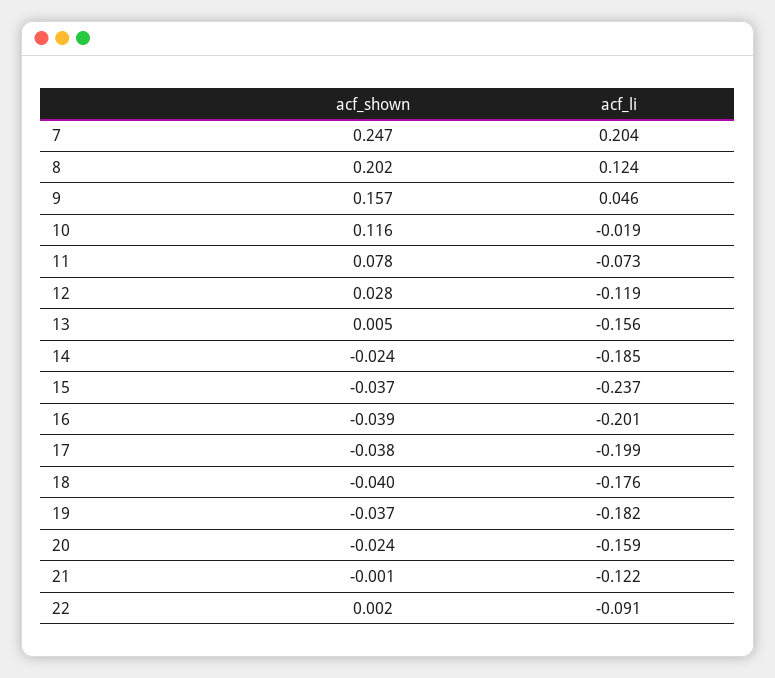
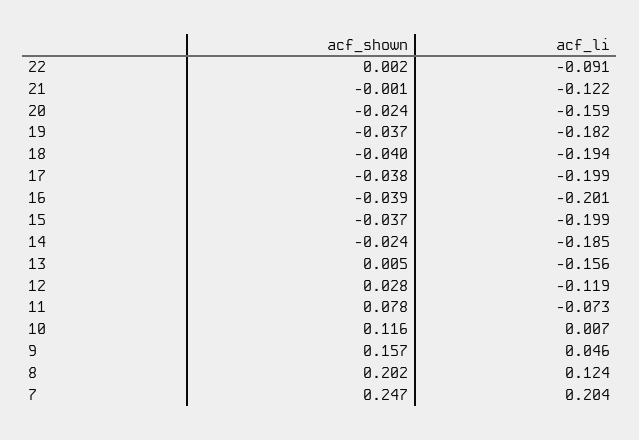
  {
    "acf_shown": {
      "7": 0.247,
      "8": 0.202,
      "9": 0.157,
      "10": 0.116,
      "11": 0.078,
      "12": 0.028,
      "13": 0.005,
      "14": -0.024,
      "15": -0.037,
      "16": -0.039,
      "17": -0.038,
      "18": -0.04,
      "19": -0.037,
      "20": -0.024,
      "21": -0.001,
      "22": 0.002
    },
    "acf_li": {
      "7": 0.204,
      "8": 0.124,
      "9": 0.046,
-     "10": -0.019,
+     "10": 0.007,
      "11": -0.073,
      "12": -0.119,
      "13": -0.156,
      "14": -0.185,
-     "15": -0.237,
+     "15": -0.199,
      "16": -0.201,
      "17": -0.199,
-     "18": -0.176,
+     "18": -0.194,
      "19": -0.182,
      "20": -0.159,
      "21": -0.122,
      "22": -0.091
    }
  }

